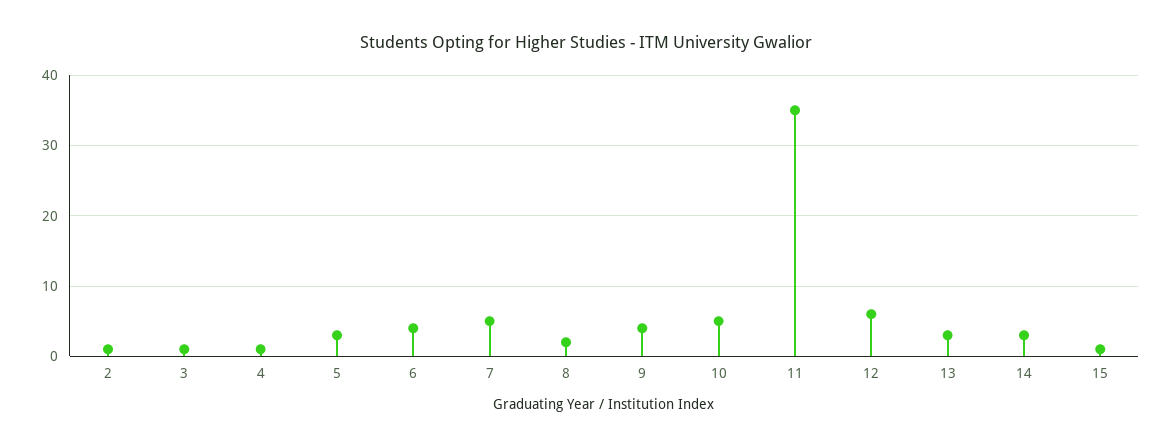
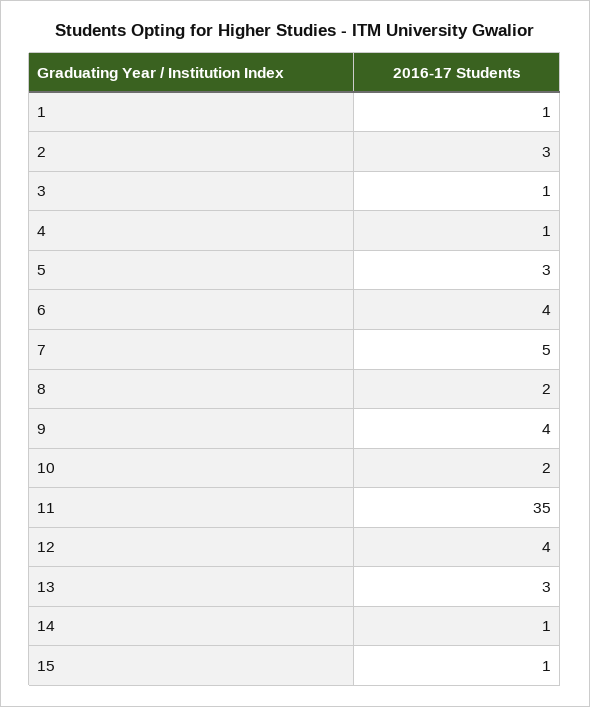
  {
-   "2": 1,
+   "2": 3,
    "3": 1,
    "4": 1,
    "5": 3,
    "6": 4,
    "7": 5,
    "8": 2,
    "9": 4,
-   "10": 5,
+   "10": 2,
    "11": 35,
-   "12": 6,
+   "12": 4,
    "13": 3,
-   "14": 3,
+   "14": 1,
-   "15": 1
+   "15": 1,
+   "1": 1
  }

